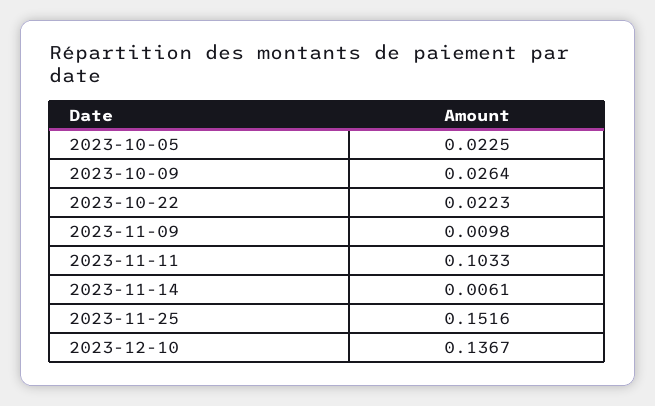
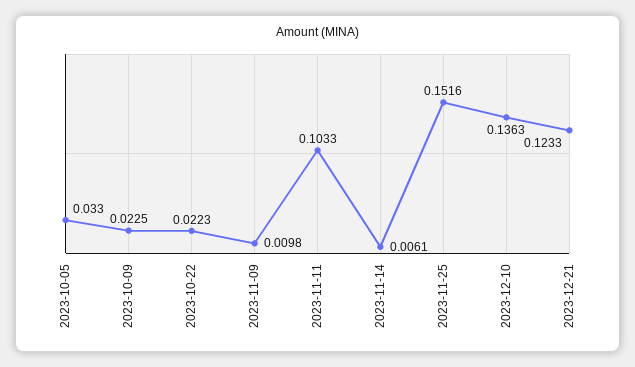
  {
-   "2023-10-05": 0.0225,
+   "2023-10-05": 0.033,
-   "2023-10-09": 0.0264,
+   "2023-10-09": 0.0225,
    "2023-10-22": 0.0223,
    "2023-11-09": 0.0098,
    "2023-11-11": 0.1033,
    "2023-11-14": 0.0061,
    "2023-11-25": 0.1516,
-   "2023-12-10": 0.1367
+   "2023-12-10": 0.1363,
+   "2023-12-21": 0.1233
  }

